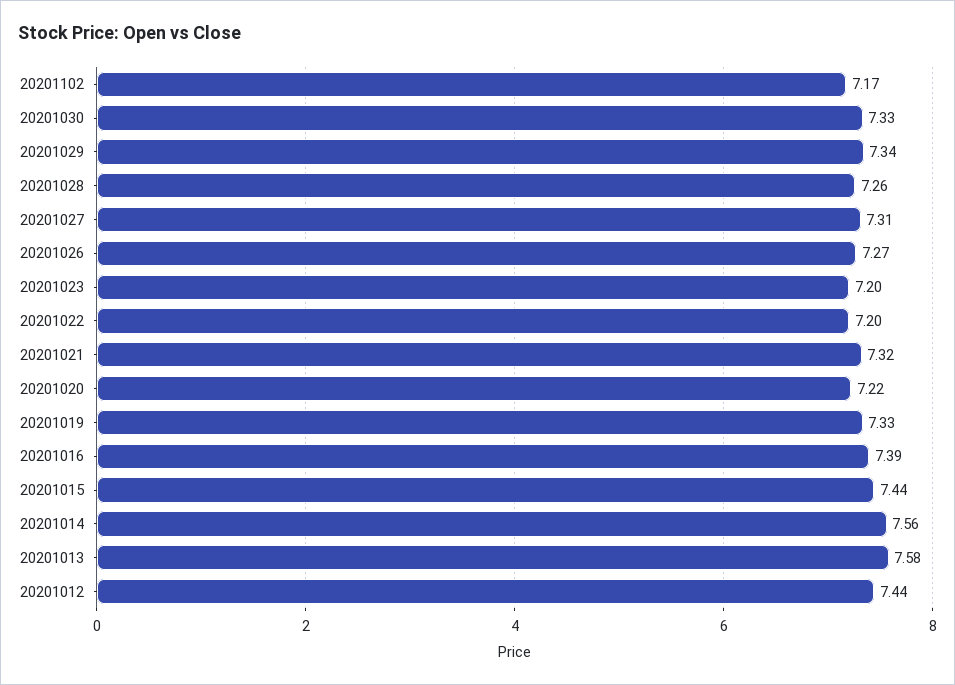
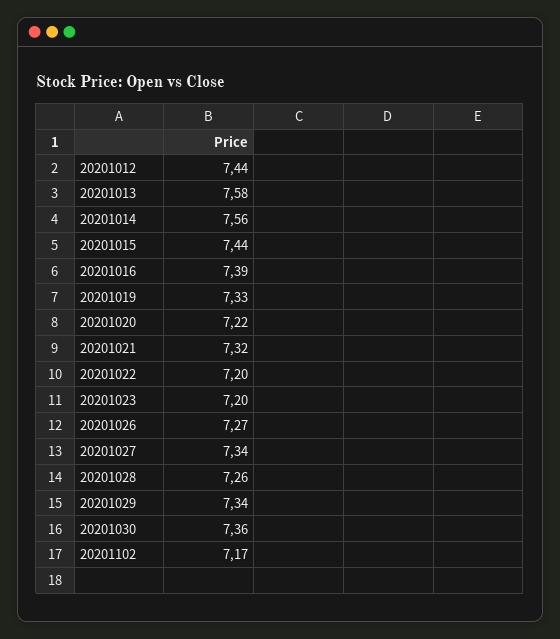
  {
    "20201102": 7.17,
-   "20201030": 7.33,
+   "20201030": 7.36,
    "20201029": 7.34,
    "20201028": 7.26,
-   "20201027": 7.31,
+   "20201027": 7.34,
    "20201026": 7.27,
    "20201023": 7.2,
    "20201022": 7.2,
    "20201021": 7.32,
    "20201020": 7.22,
    "20201019": 7.33,
    "20201016": 7.39,
    "20201015": 7.44,
    "20201014": 7.56,
    "20201013": 7.58,
    "20201012": 7.44
  }

